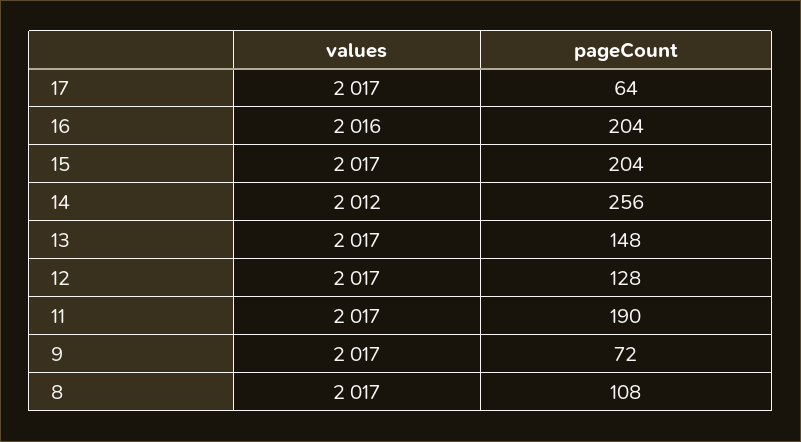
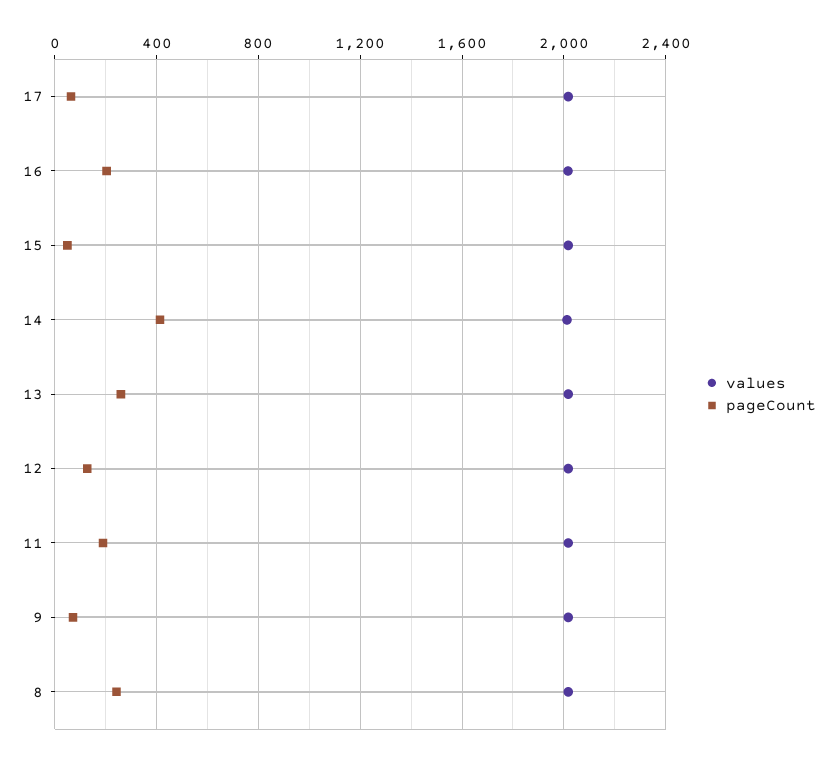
  {
    "values": {
      "17": 2017,
      "16": 2016,
      "15": 2017,
      "14": 2012,
      "13": 2017,
      "12": 2017,
      "11": 2017,
      "9": 2017,
      "8": 2017
    },
    "pageCount": {
      "17": 64,
      "16": 204,
-     "15": 204,
+     "15": 50,
-     "14": 256,
+     "14": 400,
-     "13": 148,
+     "13": 250,
      "12": 128,
      "11": 190,
      "9": 72,
-     "8": 108
+     "8": 250
    }
  }

